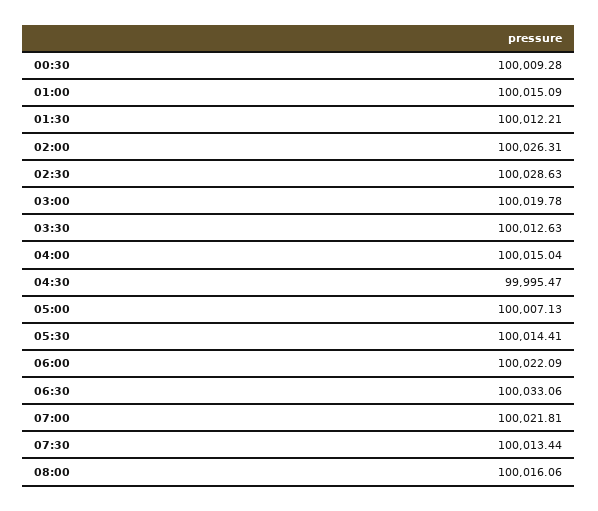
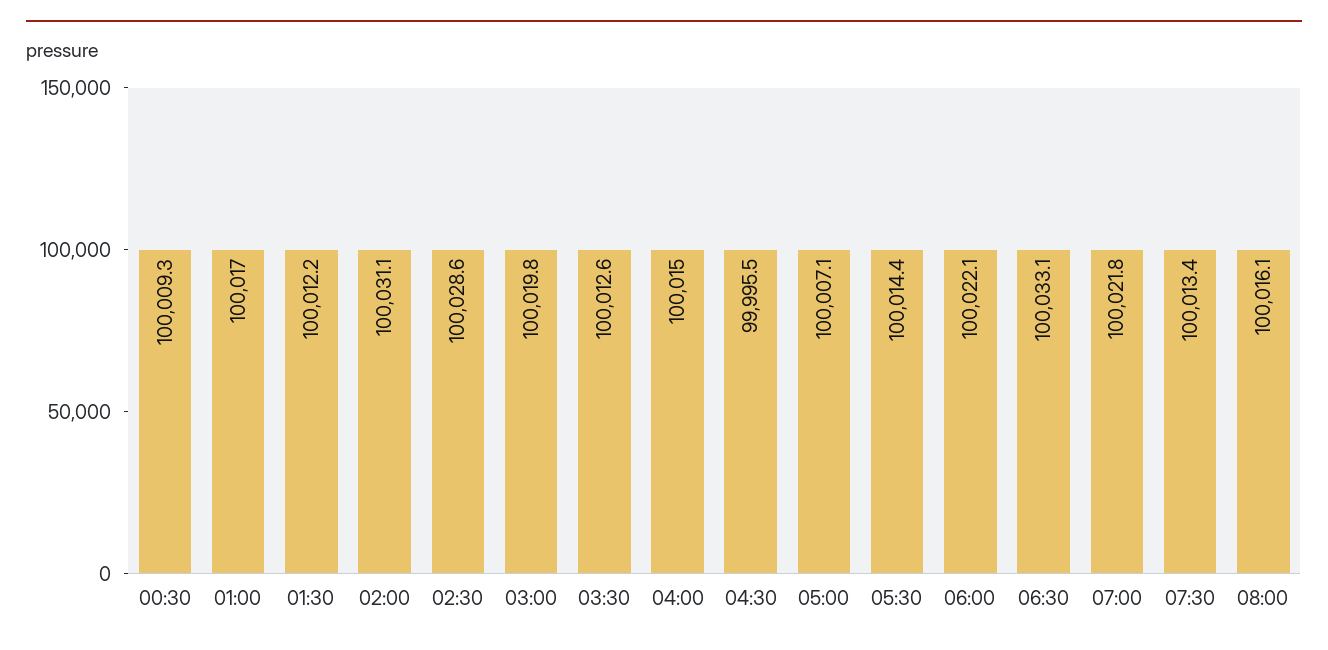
  {
    "00:30": 100009.28,
-   "01:00": 100015.09,
+   "01:00": 100017,
    "01:30": 100012.21,
-   "02:00": 100026.31,
+   "02:00": 100031.1,
    "02:30": 100028.63,
    "03:00": 100019.78,
    "03:30": 100012.63,
    "04:00": 100015.04,
    "04:30": 99995.47,
    "05:00": 100007.13,
    "05:30": 100014.41,
    "06:00": 100022.09,
    "06:30": 100033.06,
    "07:00": 100021.81,
    "07:30": 100013.44,
    "08:00": 100016.06
  }

